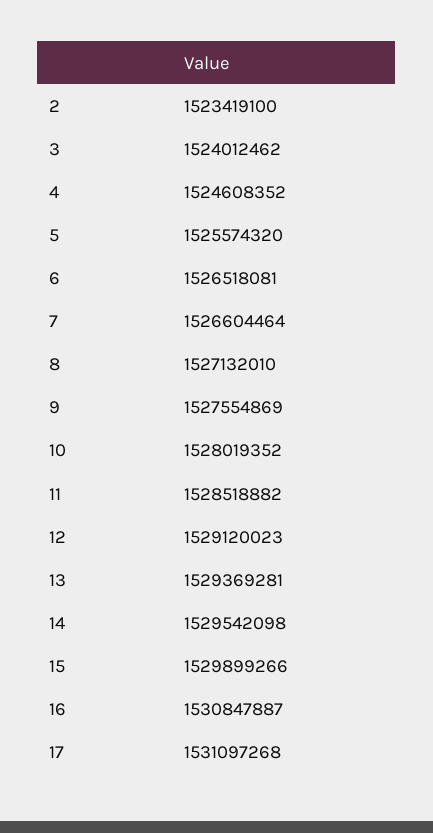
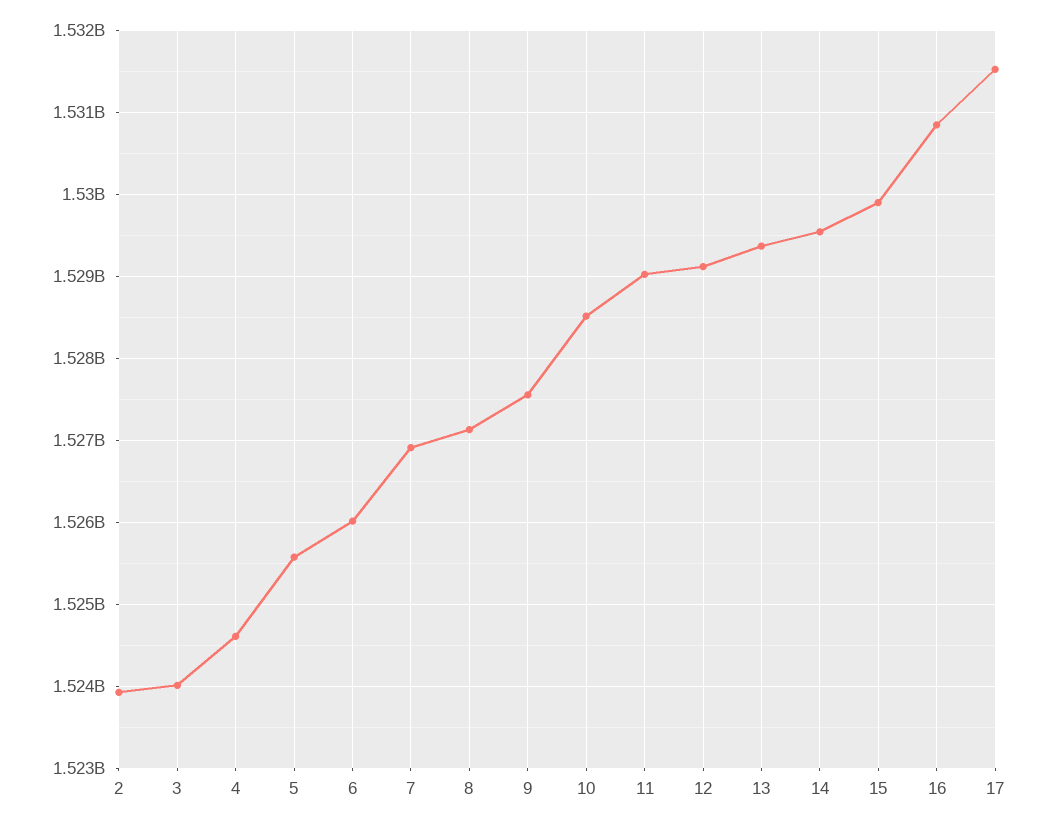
  {
-   "2": 1523419100,
+   "2": 1523900000,
    "3": 1524012462,
    "4": 1524608352,
    "5": 1525574320,
-   "6": 1526518081,
+   "6": 1526000000,
-   "7": 1526604464,
+   "7": 1526900000,
    "8": 1527132010,
    "9": 1527554869,
-   "10": 1528019352,
+   "10": 1528500000,
-   "11": 1528518882,
+   "11": 1529000000,
    "12": 1529120023,
    "13": 1529369281,
    "14": 1529542098,
    "15": 1529899266,
    "16": 1530847887,
-   "17": 1531097268
+   "17": 1531500000
  }

